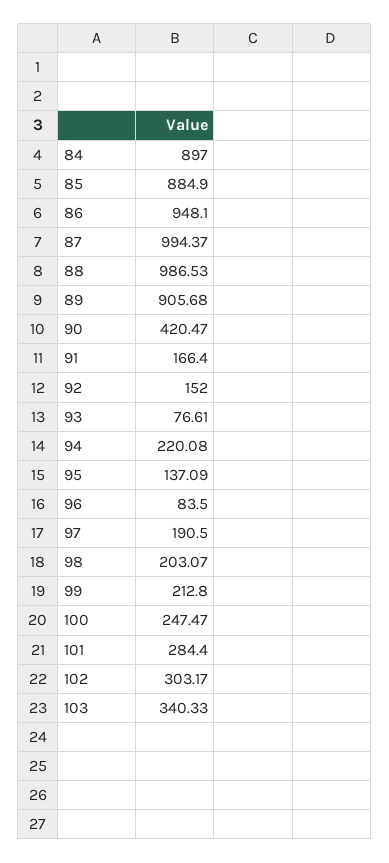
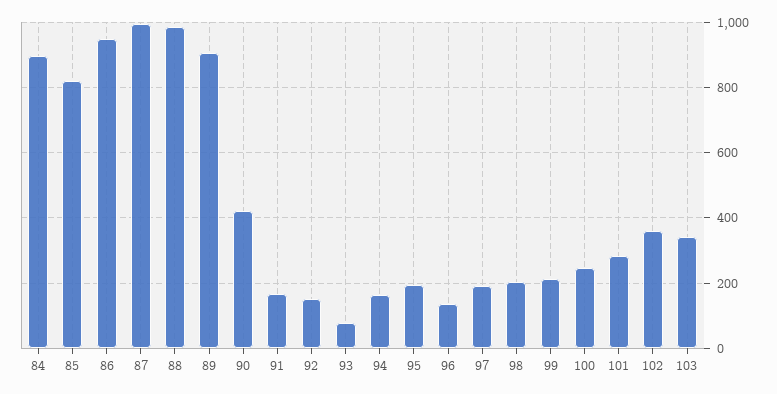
  {
    "84": 897,
-   "85": 884.9,
+   "85": 820,
    "86": 948.1,
    "87": 994.37,
    "88": 986.53,
    "89": 905.68,
    "90": 420.47,
    "91": 166.4,
    "92": 152,
    "93": 76.61,
-   "94": 220.08,
+   "94": 160,
-   "95": 137.09,
+   "95": 200,
-   "96": 83.5,
+   "96": 140,
    "97": 190.5,
    "98": 203.07,
    "99": 212.8,
    "100": 247.47,
    "101": 284.4,
-   "102": 303.17,
+   "102": 360,
    "103": 340.33
  }

